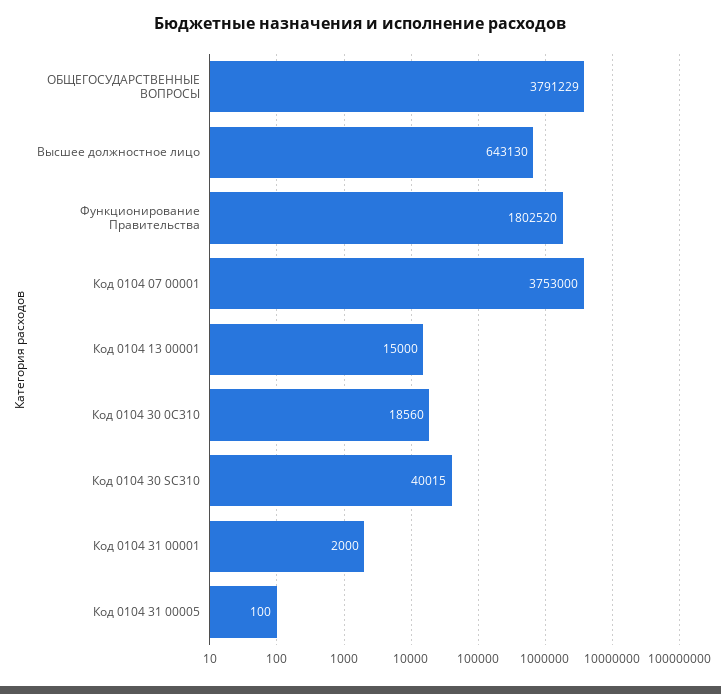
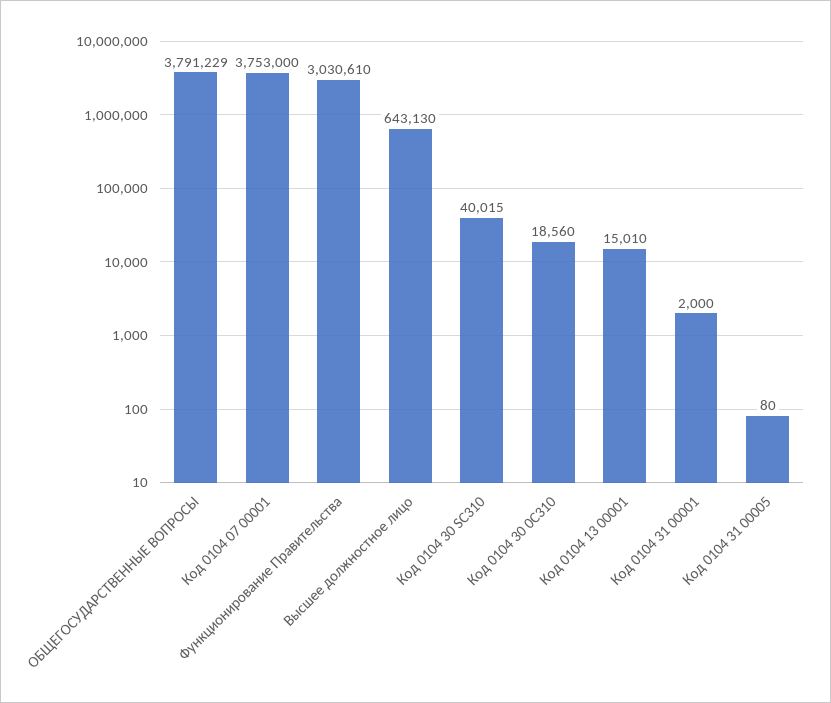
  {
    "ОБЩЕГОСУДАРСТВЕННЫЕ ВОПРОСЫ": 3791229,
    "Высшее должностное лицо": 643130,
-   "Функционирование Правительства": 1802520,
+   "Функционирование Правительства": 3030610,
    "Код 0104 07 00001": 3753000,
-   "Код 0104 13 00001": 15000,
+   "Код 0104 13 00001": 15010,
    "Код 0104 30 0C310": 18560,
    "Код 0104 30 SC310": 40015,
    "Код 0104 31 00001": 2000,
-   "Код 0104 31 00005": 100
+   "Код 0104 31 00005": 80
  }

